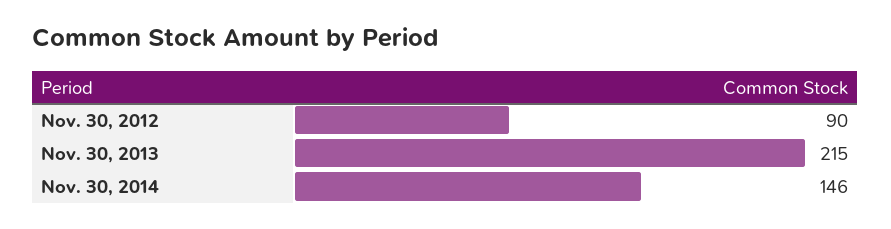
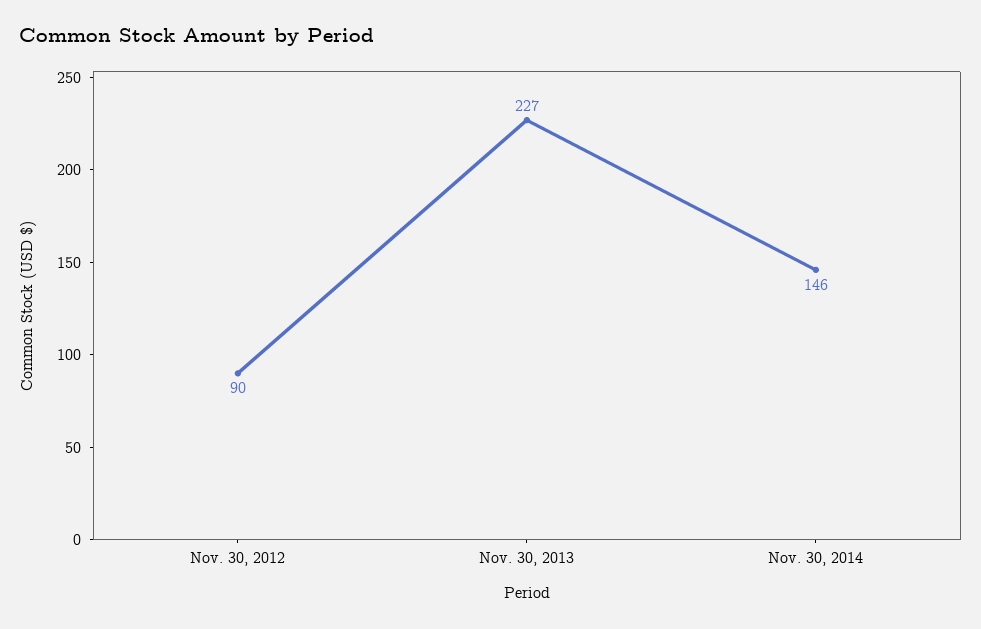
  {
    "Nov. 30, 2012": 90,
-   "Nov. 30, 2013": 215,
+   "Nov. 30, 2013": 227,
    "Nov. 30, 2014": 146
  }

